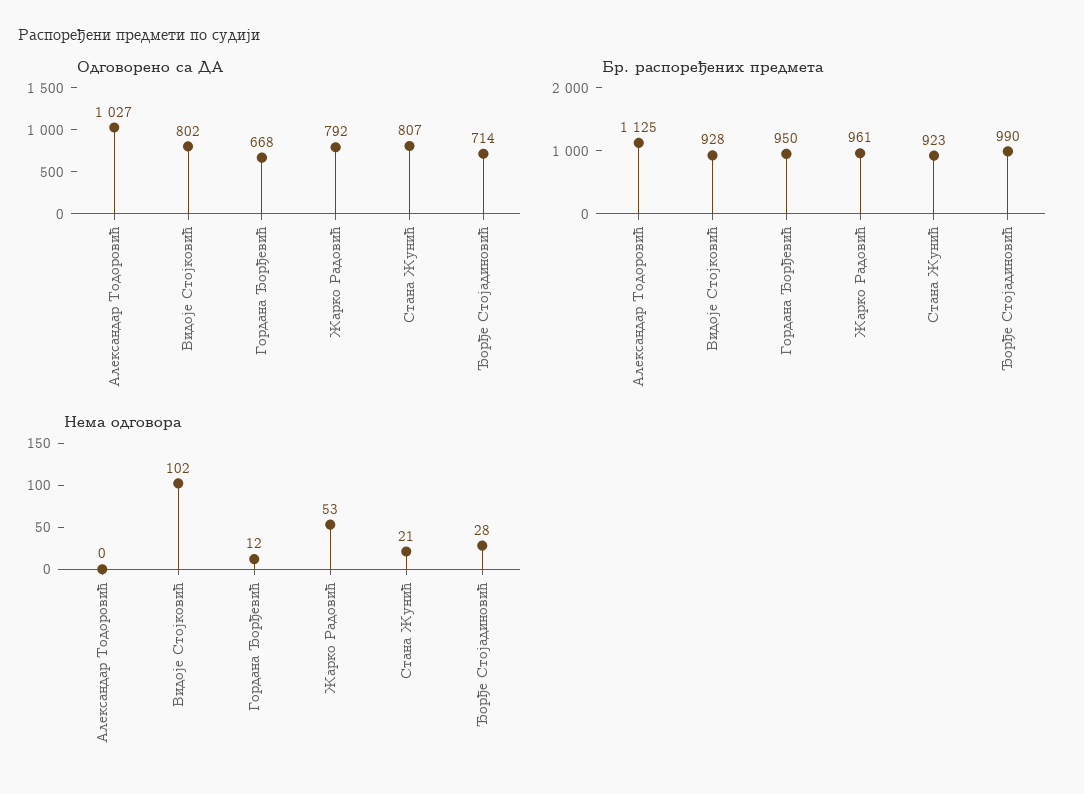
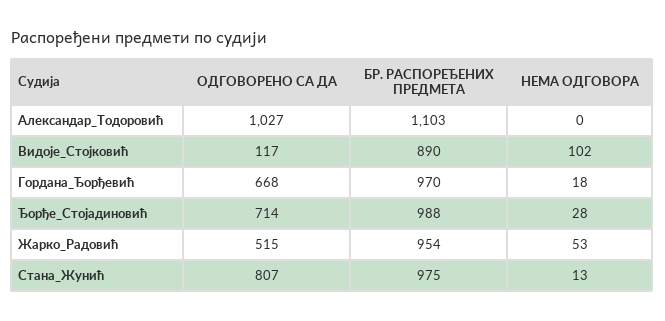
  {
    "Одговорено са ДА": {
      "Александар Тодоровић": 1027,
-     "Видоје Стојковић": 802,
+     "Видоје Стојковић": 117,
      "Гордана Ђорђевић": 668,
-     "Жарко Радовић": 792,
+     "Жарко Радовић": 515,
      "Стана Жунић": 807,
      "Ђорђе Стојадиновић": 714
    },
    "Бр. распоређених предмета": {
-     "Александар Тодоровић": 1125,
+     "Александар Тодоровић": 1103,
-     "Видоје Стојковић": 928,
+     "Видоје Стојковић": 890,
-     "Гордана Ђорђевић": 950,
+     "Гордана Ђорђевић": 970,
-     "Жарко Радовић": 961,
+     "Жарко Радовић": 954,
-     "Стана Жунић": 923,
+     "Стана Жунић": 975,
-     "Ђорђе Стојадиновић": 990
+     "Ђорђе Стојадиновић": 988
    },
    "Нема одговора": {
      "Александар Тодоровић": 0,
      "Видоје Стојковић": 102,
-     "Гордана Ђорђевић": 12,
+     "Гордана Ђорђевић": 18,
      "Жарко Радовић": 53,
-     "Стана Жунић": 21,
+     "Стана Жунић": 13,
      "Ђорђе Стојадиновић": 28
    }
  }

